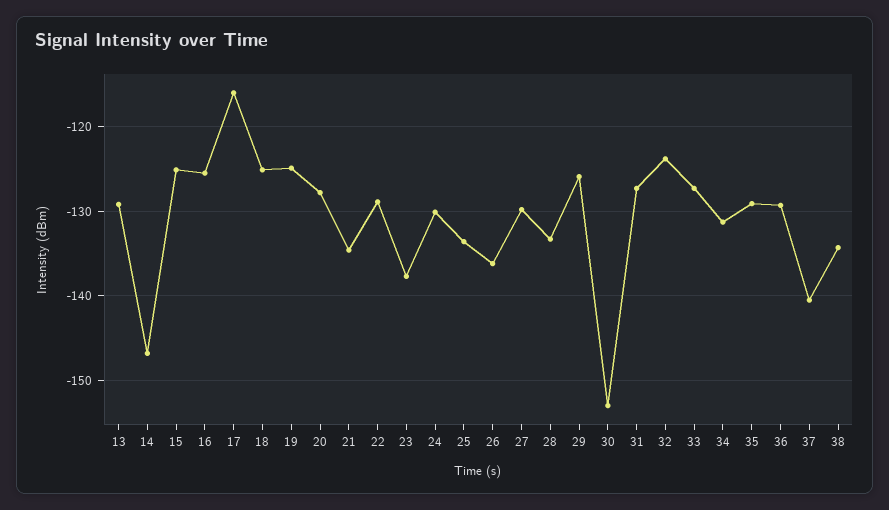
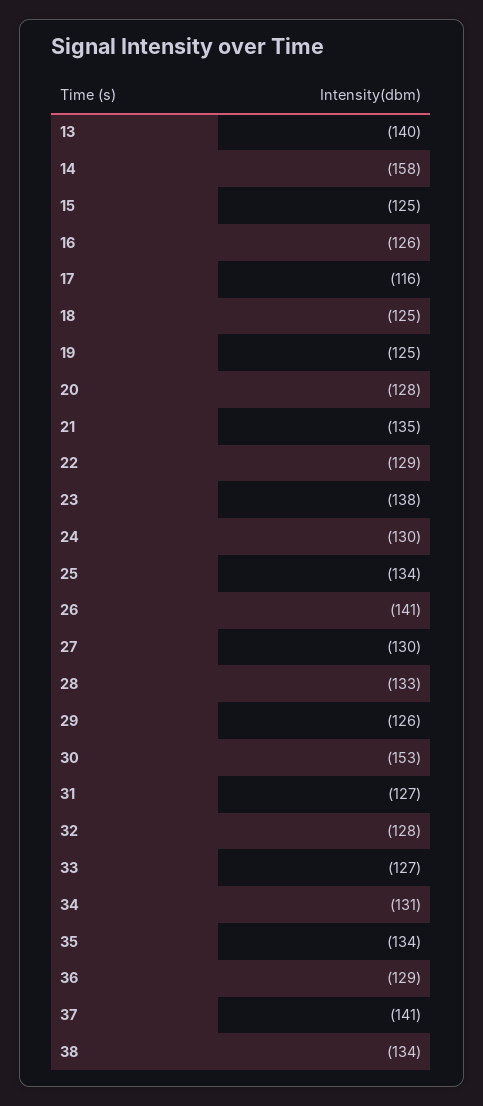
  {
-   "13": -129,
+   "13": -140,
-   "14": -147,
+   "14": -158,
    "15": -125,
    "16": -126,
    "17": -116,
    "18": -125,
    "19": -125,
    "20": -128,
    "21": -135,
    "22": -129,
    "23": -138,
    "24": -130,
    "25": -134,
-   "26": -136,
+   "26": -141,
    "27": -130,
    "28": -133,
    "29": -126,
    "30": -153,
    "31": -127,
-   "32": -124,
+   "32": -128,
    "33": -127,
    "34": -131,
-   "35": -129,
+   "35": -134,
    "36": -129,
    "37": -141,
    "38": -134
  }

